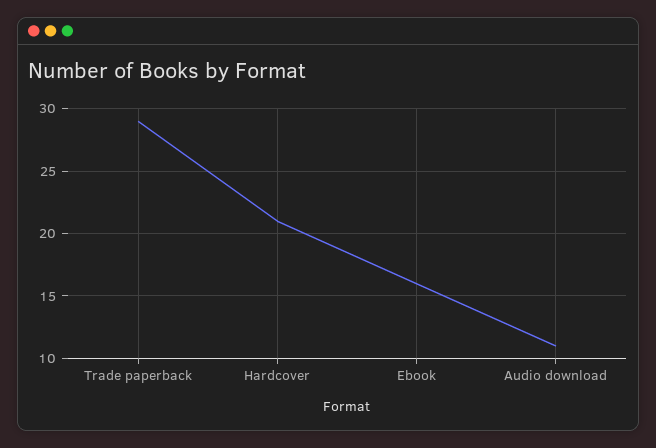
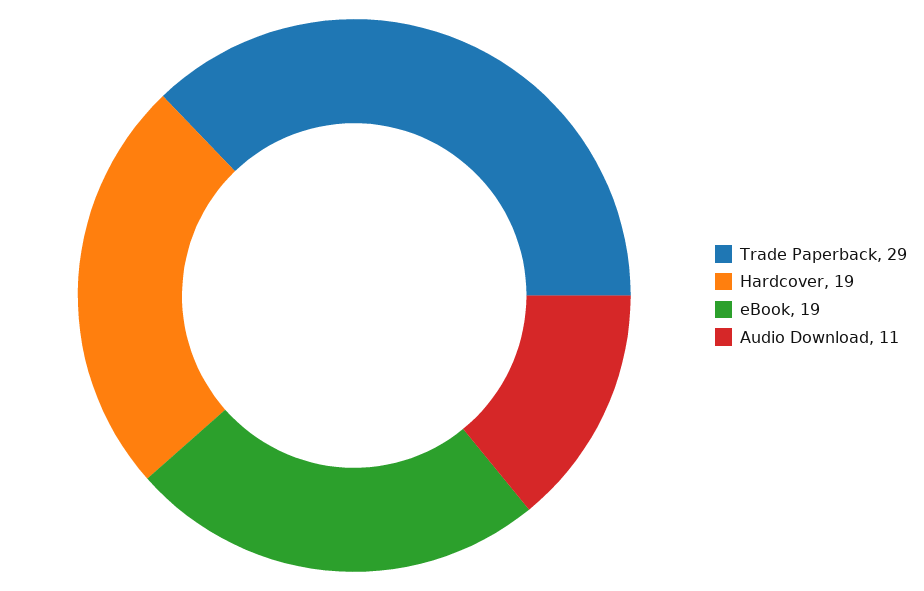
  {
    "Trade paperback": 29,
-   "Hardcover": 21,
+   "Hardcover": 19,
-   "Ebook": 16,
+   "Ebook": 19,
    "Audio download": 11
  }

